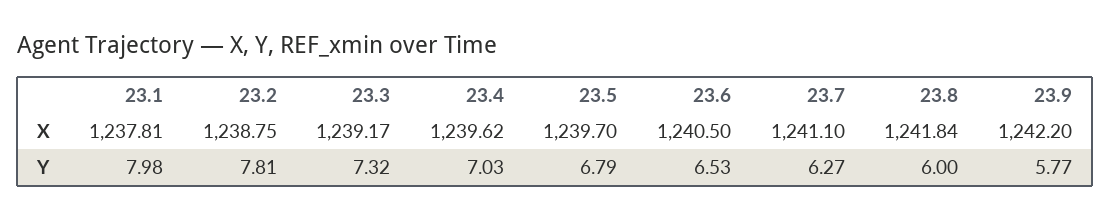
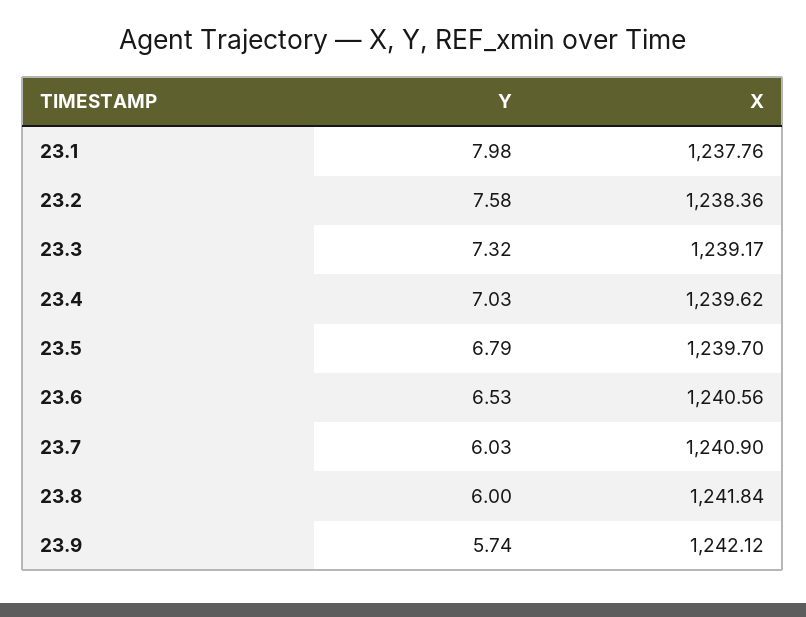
  {
    "23.1": {
-     "X": 1237.81,
+     "X": 1237.76,
      "Y": 7.98
    },
    "23.2": {
-     "X": 1238.75,
+     "X": 1238.36,
-     "Y": 7.81
+     "Y": 7.58
    },
    "23.3": {
      "X": 1239.17,
      "Y": 7.32
    },
    "23.4": {
      "X": 1239.62,
      "Y": 7.03
    },
    "23.5": {
      "X": 1239.7,
      "Y": 6.79
    },
    "23.6": {
-     "X": 1240.5,
+     "X": 1240.56,
      "Y": 6.53
    },
    "23.7": {
-     "X": 1241.1,
+     "X": 1240.9,
-     "Y": 6.27
+     "Y": 6.03
    },
    "23.8": {
      "X": 1241.84,
      "Y": 6
    },
    "23.9": {
-     "X": 1242.2,
+     "X": 1242.12,
-     "Y": 5.77
+     "Y": 5.74
    }
  }

